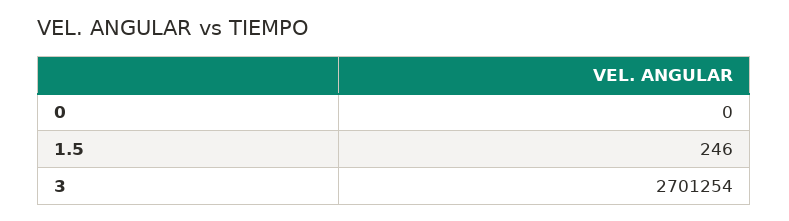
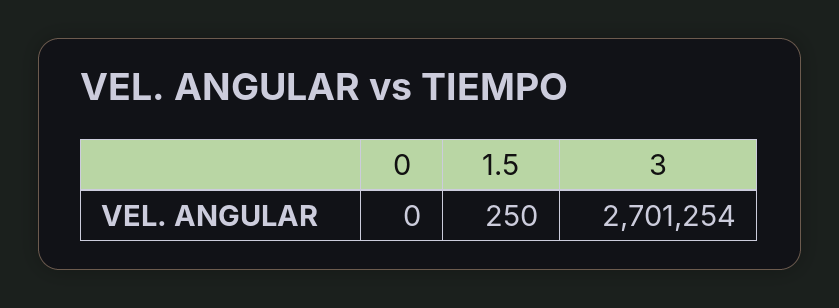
  {
    "0": 0,
-   "1.5": 246,
+   "1.5": 250,
    "3": 2701254
  }

